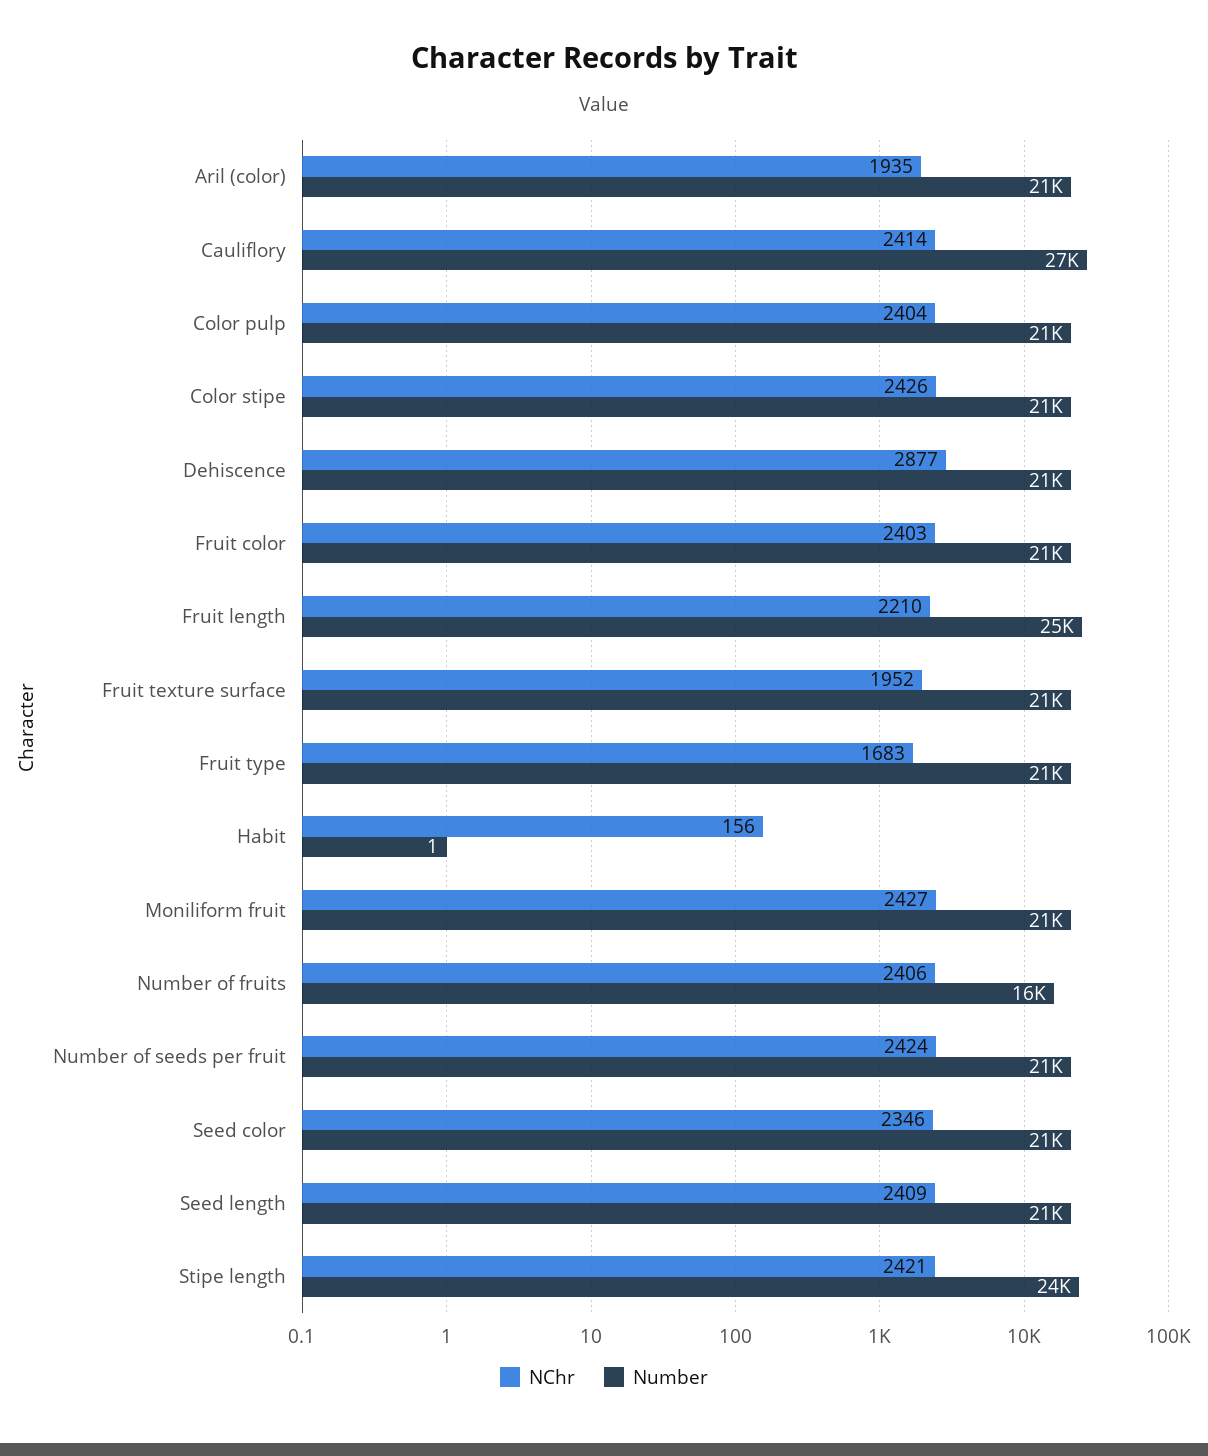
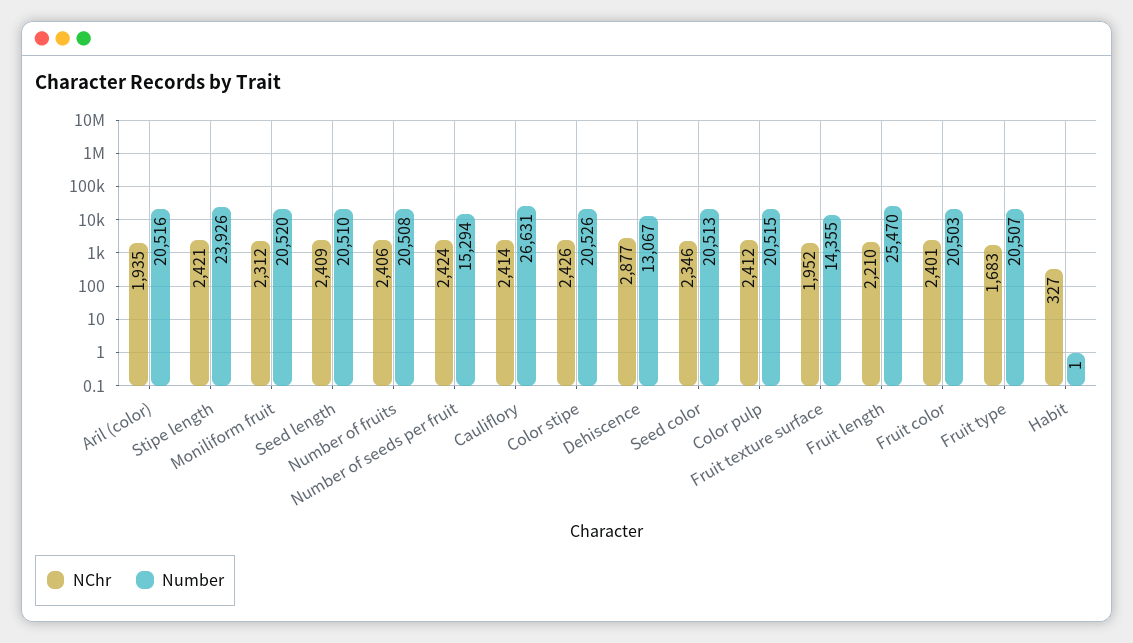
  {
    "NChr": {
      "Aril (color)": 1935,
      "Cauliflory": 2414,
-     "Color pulp": 2404,
+     "Color pulp": 2412,
      "Color stipe": 2426,
      "Dehiscence": 2877,
-     "Fruit color": 2403,
+     "Fruit color": 2401,
      "Fruit length": 2210,
      "Fruit texture surface": 1952,
      "Fruit type": 1683,
-     "Habit": 156,
+     "Habit": 327,
-     "Moniliform fruit": 2427,
+     "Moniliform fruit": 2312,
      "Number of fruits": 2406,
      "Number of seeds per fruit": 2424,
      "Seed color": 2346,
      "Seed length": 2409,
      "Stipe length": 2421
    },
    "Number": {
      "Aril (color)": 20516,
      "Cauliflory": 26631,
      "Color pulp": 20515,
      "Color stipe": 20526,
-     "Dehiscence": 21000,
+     "Dehiscence": 13067,
      "Fruit color": 20503,
      "Fruit length": 25470,
-     "Fruit texture surface": 21000,
+     "Fruit texture surface": 14355,
      "Fruit type": 20507,
      "Habit": 1,
      "Moniliform fruit": 20520,
-     "Number of fruits": 16000,
+     "Number of fruits": 20508,
-     "Number of seeds per fruit": 21000,
+     "Number of seeds per fruit": 15294,
      "Seed color": 20513,
      "Seed length": 20510,
      "Stipe length": 23926
    }
  }

